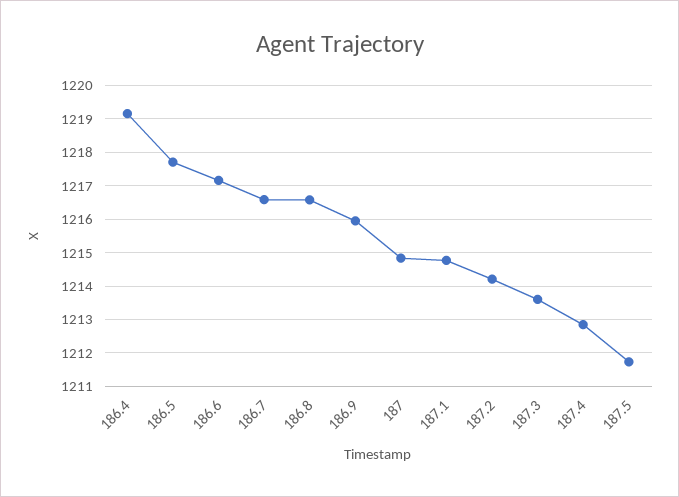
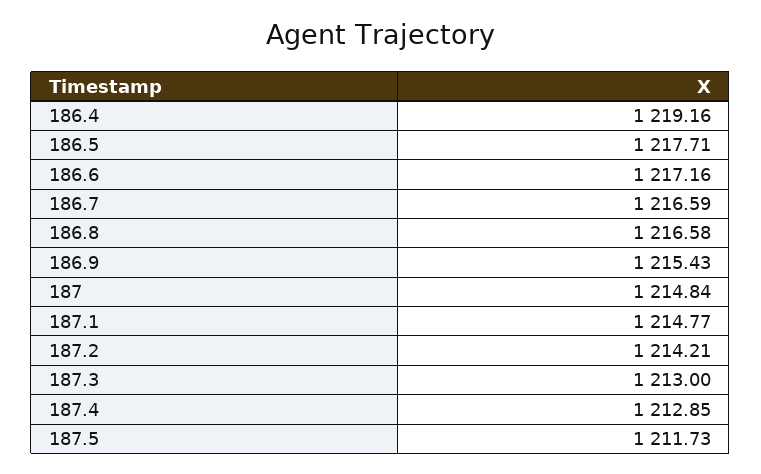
  {
    "186.4": 1219.16,
    "186.5": 1217.71,
    "186.6": 1217.16,
    "186.7": 1216.59,
    "186.8": 1216.58,
-   "186.9": 1216,
+   "186.9": 1215.43,
    "187": 1214.84,
    "187.1": 1214.77,
    "187.2": 1214.21,
-   "187.3": 1213.6,
+   "187.3": 1213,
    "187.4": 1212.85,
    "187.5": 1211.73
  }

